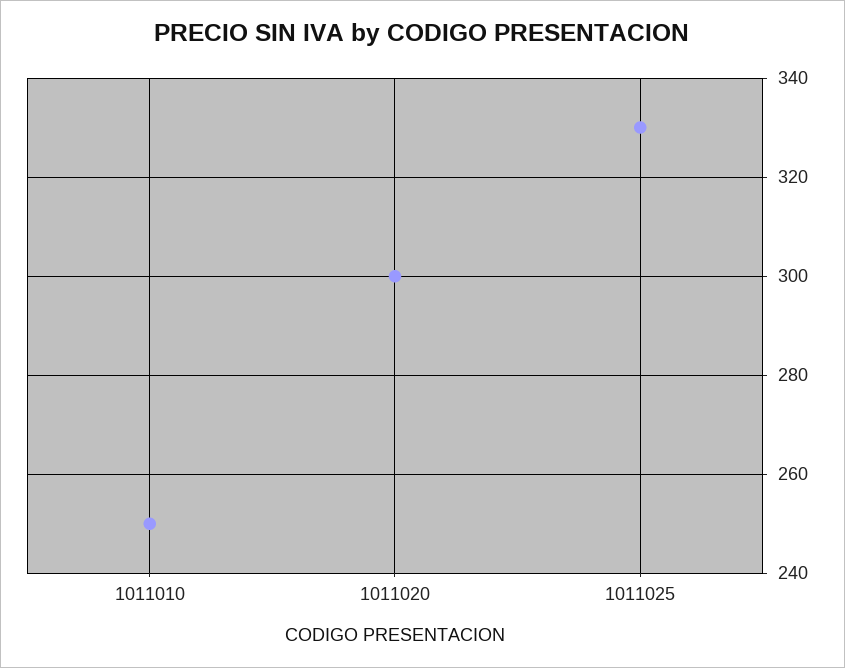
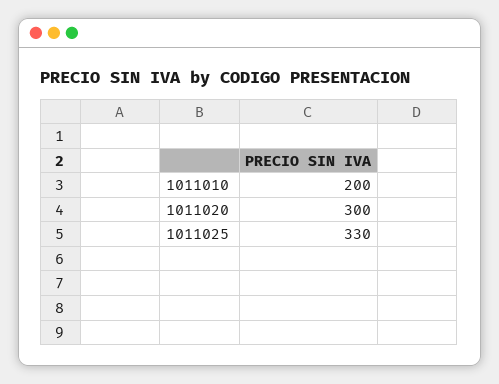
  {
-   "1011010": 250,
+   "1011010": 200,
    "1011020": 300,
    "1011025": 330
  }

